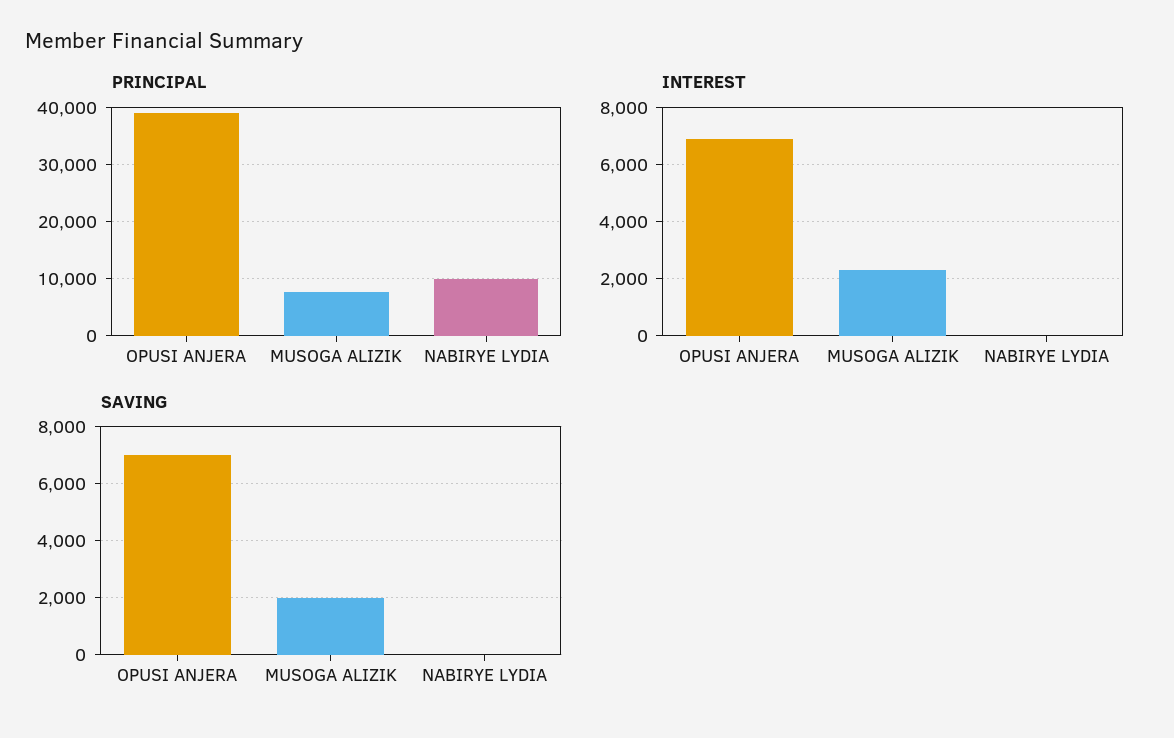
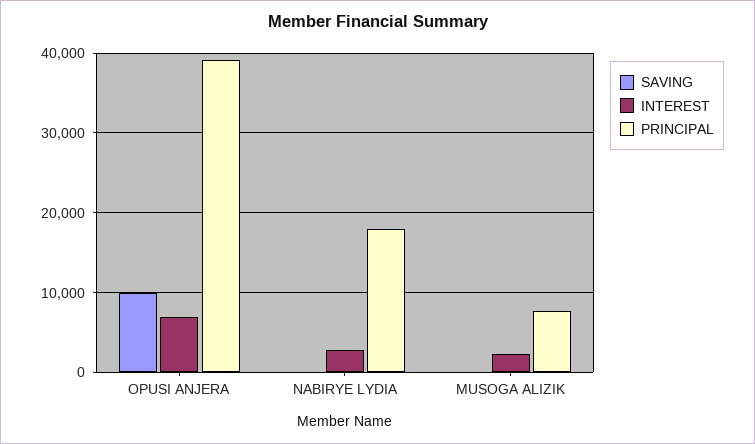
  {
    "PRINCIPAL": {
      "OPUSI ANJERA": 39000,
      "MUSOGA ALIZIK": 8000,
-     "NABIRYE LYDIA": 10000
+     "NABIRYE LYDIA": 18000
    },
    "INTEREST": {
      "OPUSI ANJERA": 7000,
      "MUSOGA ALIZIK": 2250,
-     "NABIRYE LYDIA": 0
+     "NABIRYE LYDIA": 3000
    },
    "SAVING": {
-     "OPUSI ANJERA": 7000,
+     "OPUSI ANJERA": 10000,
-     "MUSOGA ALIZIK": 2000,
+     "MUSOGA ALIZIK": 0,
      "NABIRYE LYDIA": 0
    }
  }

